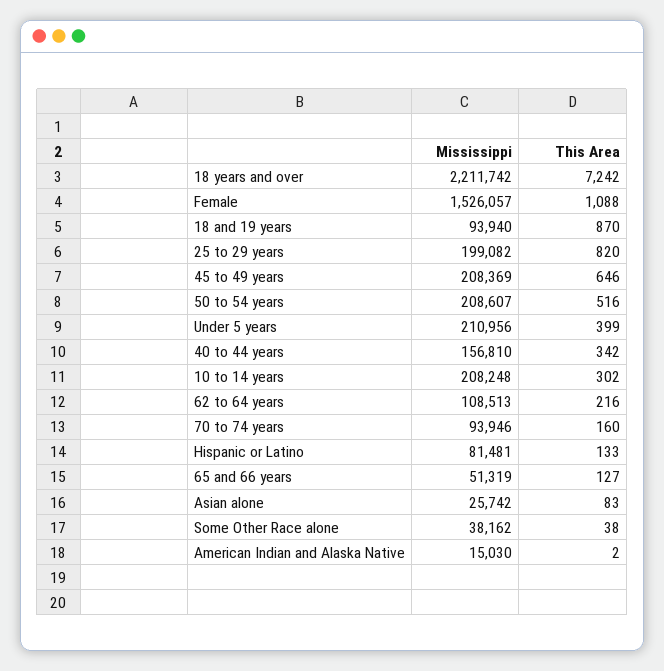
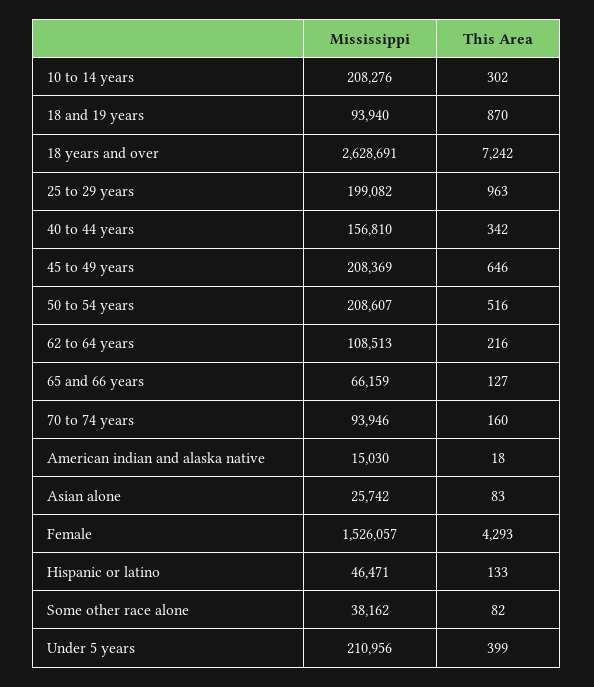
  {
    "Mississippi": {
-     "18 years and over": 2211742,
+     "18 years and over": 2628691,
      "Female": 1526057,
      "18 and 19 years": 93940,
      "25 to 29 years": 199082,
      "45 to 49 years": 208369,
      "50 to 54 years": 208607,
      "Under 5 years": 210956,
      "40 to 44 years": 156810,
-     "10 to 14 years": 208248,
+     "10 to 14 years": 208276,
      "62 to 64 years": 108513,
      "70 to 74 years": 93946,
-     "Hispanic or Latino": 81481,
+     "Hispanic or Latino": 46471,
-     "65 and 66 years": 51319,
+     "65 and 66 years": 66159,
      "Asian alone": 25742,
      "Some Other Race alone": 38162,
      "American Indian and Alaska Native": 15030
    },
    "This Area": {
      "18 years and over": 7242,
-     "Female": 1088,
+     "Female": 4293,
      "18 and 19 years": 870,
-     "25 to 29 years": 820,
+     "25 to 29 years": 963,
      "45 to 49 years": 646,
      "50 to 54 years": 516,
      "Under 5 years": 399,
      "40 to 44 years": 342,
      "10 to 14 years": 302,
      "62 to 64 years": 216,
      "70 to 74 years": 160,
      "Hispanic or Latino": 133,
      "65 and 66 years": 127,
      "Asian alone": 83,
-     "Some Other Race alone": 38,
+     "Some Other Race alone": 82,
-     "American Indian and Alaska Native": 2
+     "American Indian and Alaska Native": 18
    }
  }

